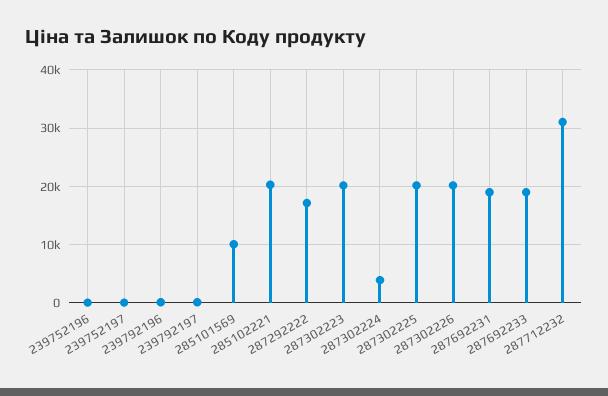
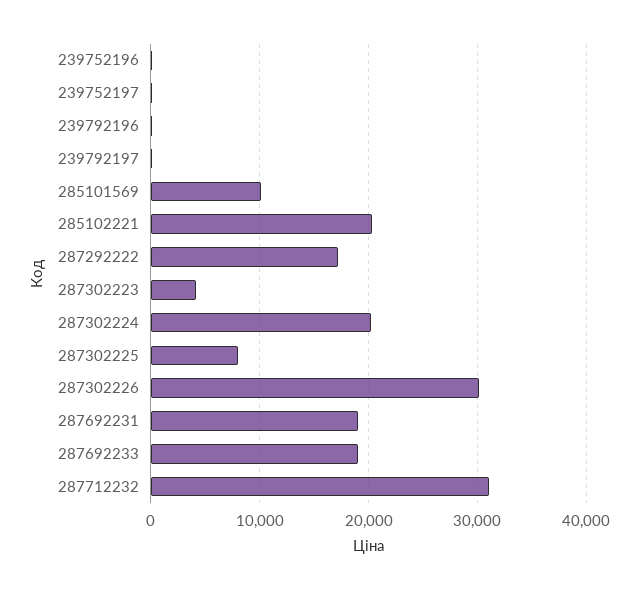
  {
    "239752196": 0,
    "239752197": 0,
    "239792196": 0,
    "239792197": 0,
    "285101569": 10000,
    "285102221": 20000,
    "287292222": 17000,
-   "287302223": 20000,
+   "287302223": 4000,
-   "287302224": 4000,
+   "287302224": 20000,
-   "287302225": 20000,
+   "287302225": 8000,
-   "287302226": 20000,
+   "287302226": 30000,
    "287692231": 19000,
    "287692233": 19000,
    "287712232": 31000
  }

